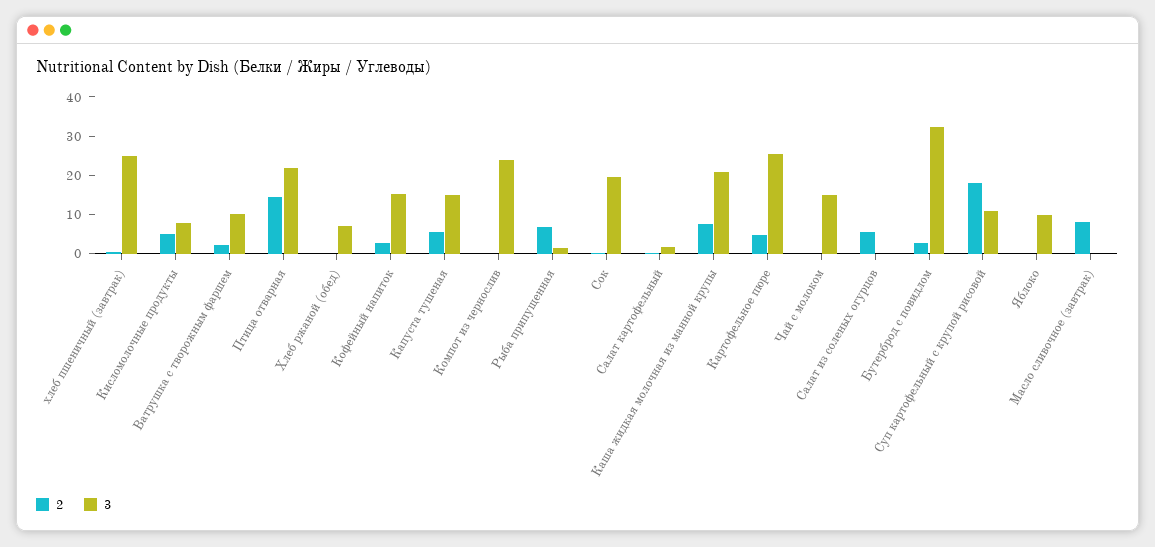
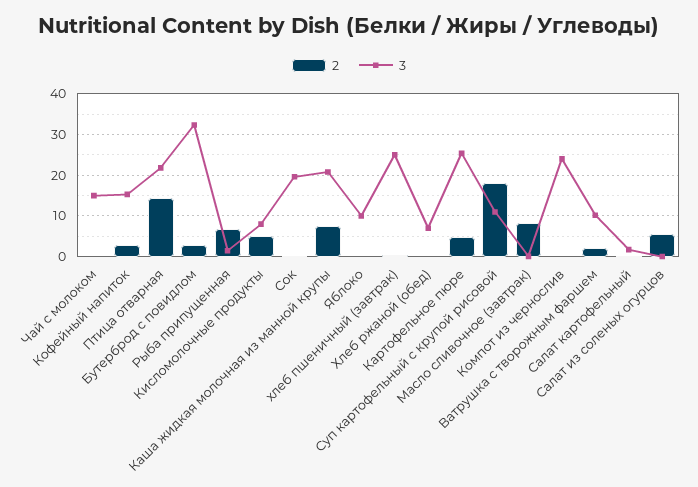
  {
    "2": {
      "хлеб пшеничный (завтрак)": 0,
      "Кисломолочные продукты": 6,
      "Ватрушка с творожным фаршем": 2,
      "Птица отварная": 14,
      "Хлеб ржаной (обед)": 0,
      "Кофейный напиток": 2,
-     "Капуста тушеная": 5,
      "Компот из чернослив": 0,
      "Рыба припущенная": 6,
      "Сок": 0,
      "Салат картофельный": 0,
      "Каша жидкая молочная из манной крупы": 8,
      "Картофельное пюре": 4,
      "Чай с молоком": 0,
      "Салат из соленых огурцов": 6,
      "Бутерброд с повидлом": 2,
      "Суп картофельный с крупой рисовой": 18,
      "Яблоко": 0,
      "Масло сливочное (завтрак)": 8
    },
    "3": {
      "хлеб пшеничный (завтрак)": 26,
      "Кисломолочные продукты": 8,
      "Ватрушка с творожным фаршем": 10,
      "Птица отварная": 22,
      "Хлеб ржаной (обед)": 8,
      "Кофейный напиток": 16,
-     "Капуста тушеная": 15,
      "Компот из чернослив": 24,
      "Рыба припущенная": 2,
      "Сок": 20,
      "Салат картофельный": 2,
      "Каша жидкая молочная из манной крупы": 20,
      "Картофельное пюре": 26,
      "Чай с молоком": 16,
      "Салат из соленых огурцов": 0,
      "Бутерброд с повидлом": 32,
      "Суп картофельный с крупой рисовой": 12,
      "Яблоко": 10,
      "Масло сливочное (завтрак)": 0
    }
  }

